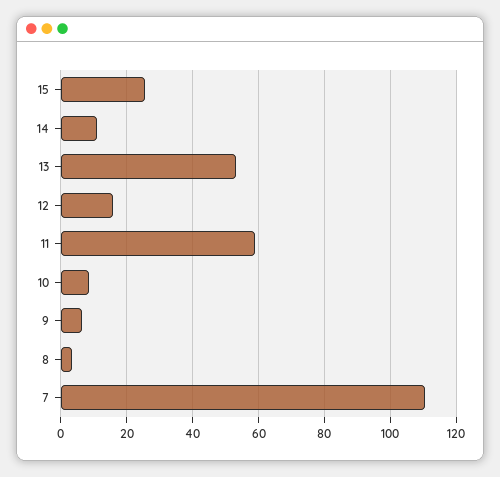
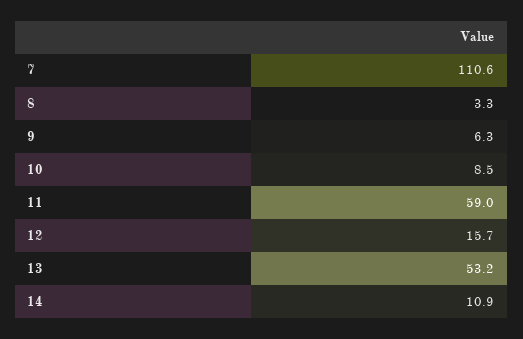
  {
-   "15": 26,
    "14": 10.9,
    "13": 53.2,
    "12": 15.7,
    "11": 59,
    "10": 8.5,
    "9": 6.3,
    "8": 3.3,
    "7": 110.6
  }

